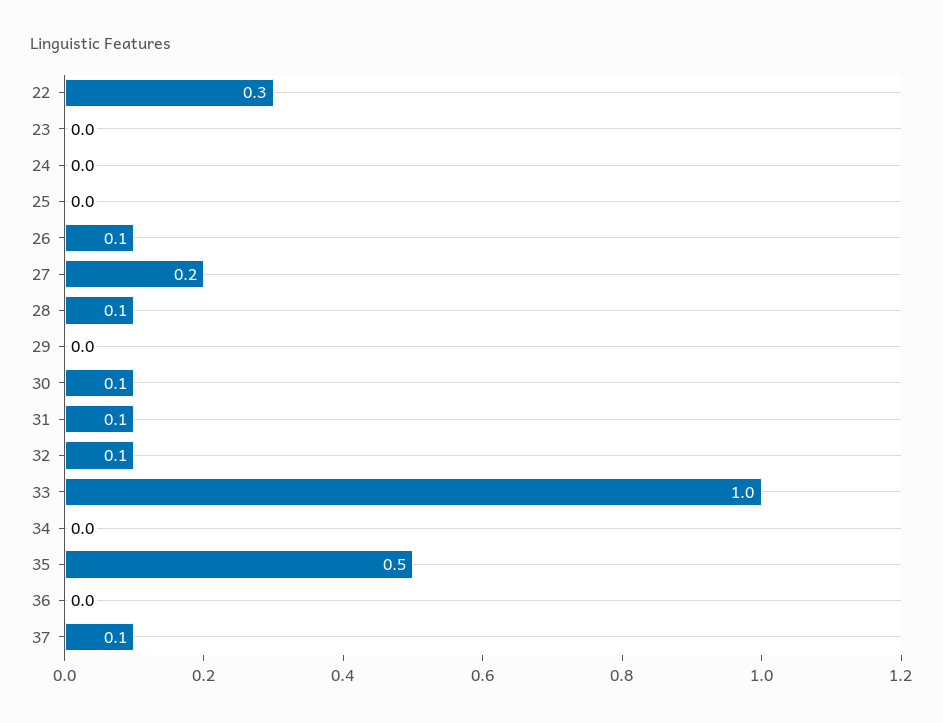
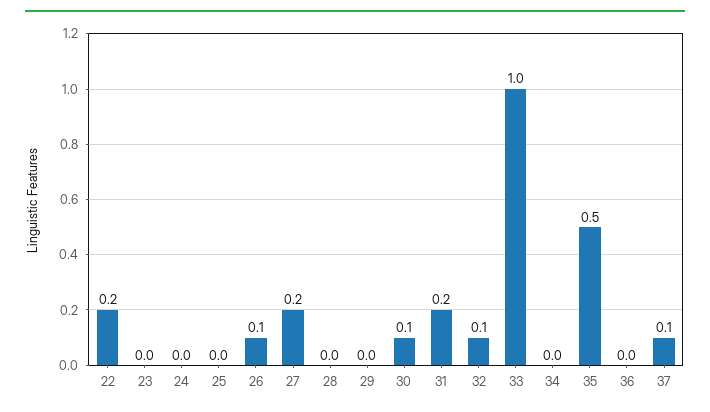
  {
-   "22": 0.3,
+   "22": 0.2,
    "23": 0,
    "24": 0,
    "25": 0,
    "26": 0.1,
    "27": 0.2,
-   "28": 0.1,
+   "28": 0,
    "29": 0,
    "30": 0.1,
-   "31": 0.1,
+   "31": 0.2,
    "32": 0.1,
    "33": 1,
    "34": 0,
    "35": 0.5,
    "36": 0,
    "37": 0.1
  }

